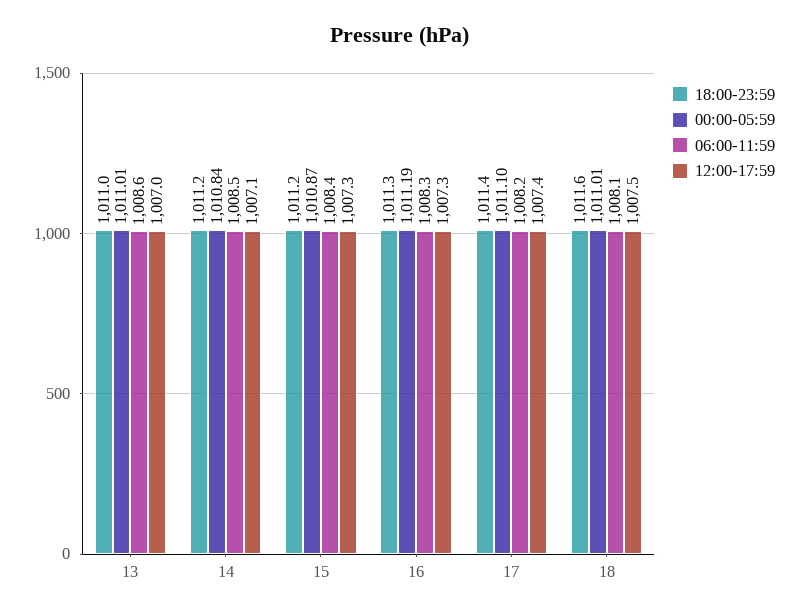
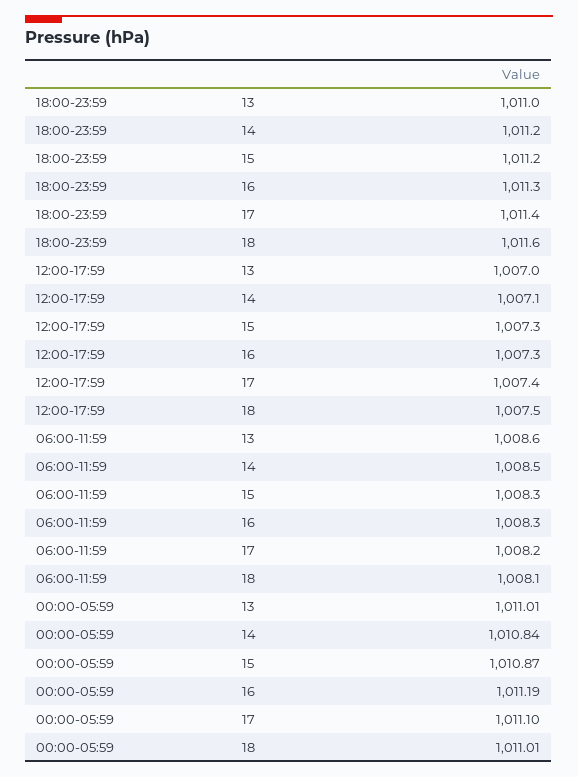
  {
    "18:00-23:59": {
      "13": 1011,
      "14": 1011.2,
      "15": 1011.2,
      "16": 1011.3,
      "17": 1011.4,
      "18": 1011.6
    },
    "00:00-05:59": {
      "13": 1011.01,
      "14": 1010.84,
      "15": 1010.87,
      "16": 1011.19,
      "17": 1011.1,
      "18": 1011.01
    },
    "06:00-11:59": {
      "13": 1008.6,
      "14": 1008.5,
-     "15": 1008.4,
+     "15": 1008.3,
      "16": 1008.3,
      "17": 1008.2,
      "18": 1008.1
    },
    "12:00-17:59": {
      "13": 1007,
      "14": 1007.1,
      "15": 1007.3,
      "16": 1007.3,
      "17": 1007.4,
      "18": 1007.5
    }
  }

